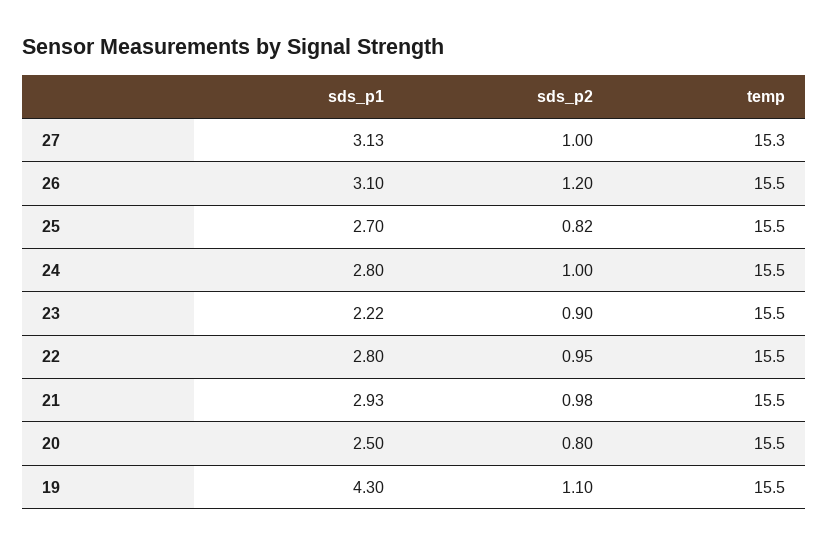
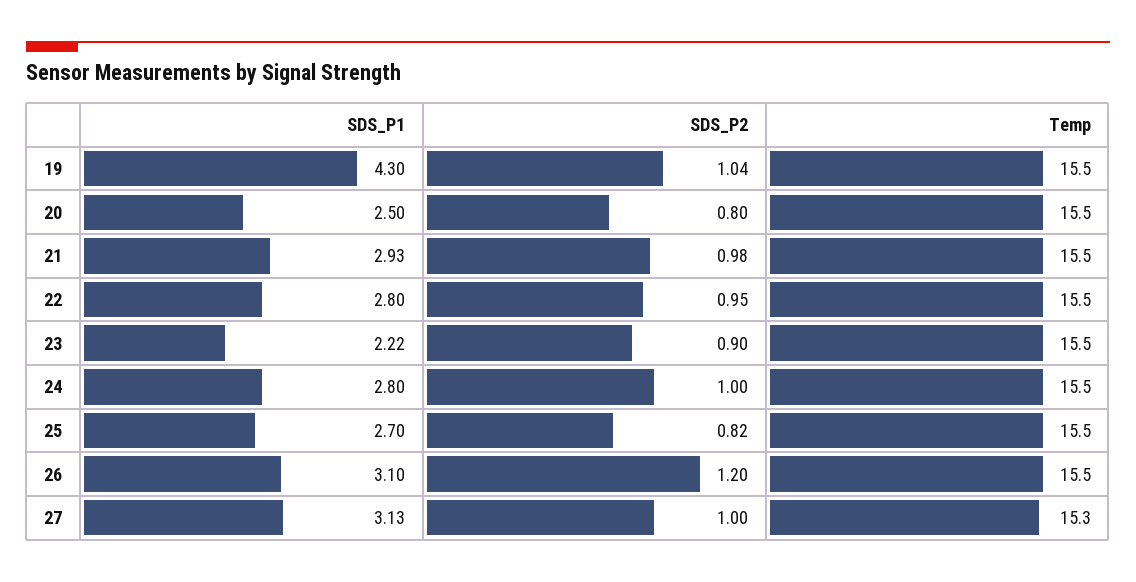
  {
    "sds_p1": {
      "27": 3.13,
      "26": 3.1,
      "25": 2.7,
      "24": 2.8,
      "23": 2.22,
      "22": 2.8,
      "21": 2.93,
      "20": 2.5,
      "19": 4.3
    },
    "sds_p2": {
      "27": 1,
      "26": 1.2,
      "25": 0.82,
      "24": 1,
      "23": 0.9,
      "22": 0.95,
      "21": 0.98,
      "20": 0.8,
-     "19": 1.1
+     "19": 1.04
    },
    "temp": {
      "27": 15.3,
      "26": 15.5,
      "25": 15.5,
      "24": 15.5,
      "23": 15.5,
      "22": 15.5,
      "21": 15.5,
      "20": 15.5,
      "19": 15.5
    }
  }

